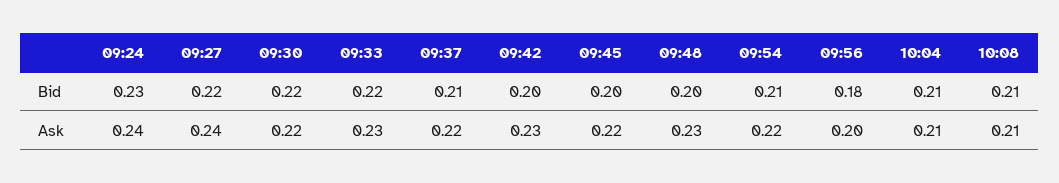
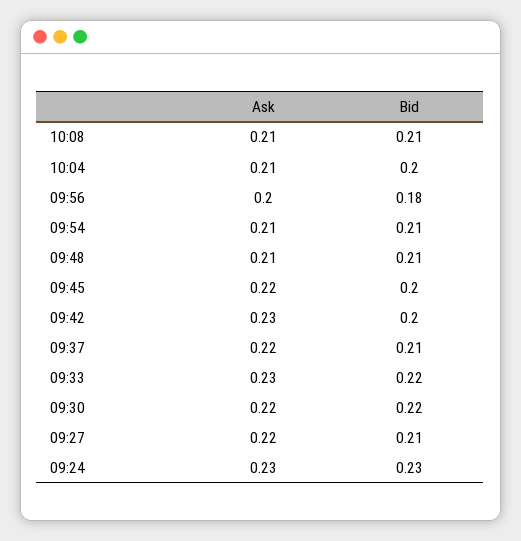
  {
    "09:24": {
      "Bid": 0.23,
-     "Ask": 0.24
+     "Ask": 0.23
    },
    "09:27": {
-     "Bid": 0.22,
+     "Bid": 0.21,
-     "Ask": 0.24
+     "Ask": 0.22
    },
    "09:30": {
      "Bid": 0.22,
      "Ask": 0.22
    },
    "09:33": {
      "Bid": 0.22,
      "Ask": 0.23
    },
    "09:37": {
      "Bid": 0.21,
      "Ask": 0.22
    },
    "09:42": {
      "Bid": 0.2,
      "Ask": 0.23
    },
    "09:45": {
      "Bid": 0.2,
      "Ask": 0.22
    },
    "09:48": {
-     "Bid": 0.2,
+     "Bid": 0.21,
-     "Ask": 0.23
+     "Ask": 0.21
    },
    "09:54": {
      "Bid": 0.21,
-     "Ask": 0.22
+     "Ask": 0.21
    },
    "09:56": {
      "Bid": 0.18,
      "Ask": 0.2
    },
    "10:04": {
-     "Bid": 0.21,
+     "Bid": 0.2,
      "Ask": 0.21
    },
    "10:08": {
      "Bid": 0.21,
      "Ask": 0.21
    }
  }

